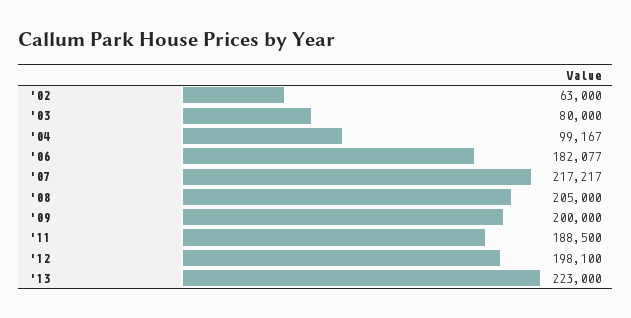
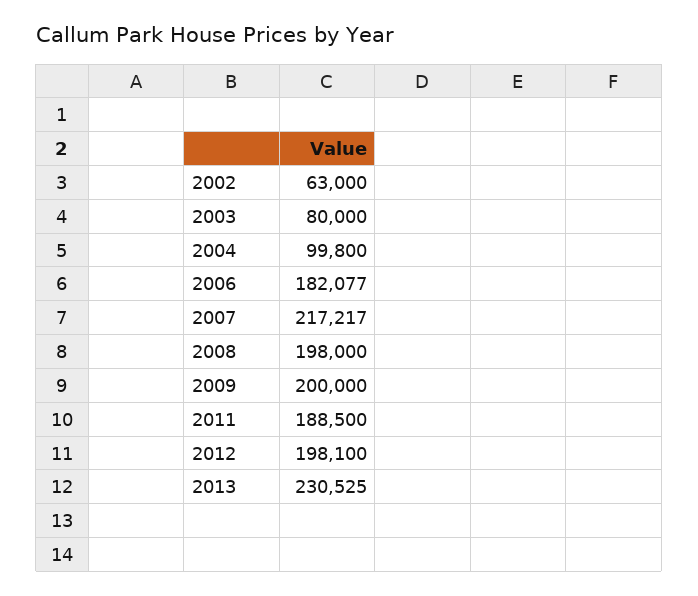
  {
    "'02": 63000,
    "'03": 80000,
-   "'04": 99167,
+   "'04": 99800,
    "'06": 182077,
    "'07": 217217,
-   "'08": 205000,
+   "'08": 198000,
    "'09": 200000,
    "'11": 188500,
    "'12": 198100,
-   "'13": 223000
+   "'13": 230525
  }

